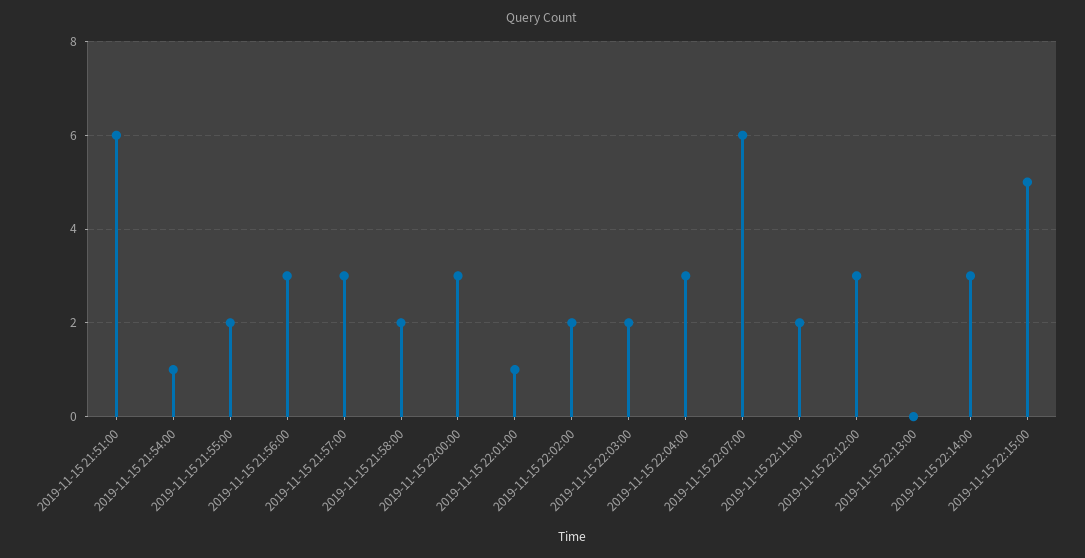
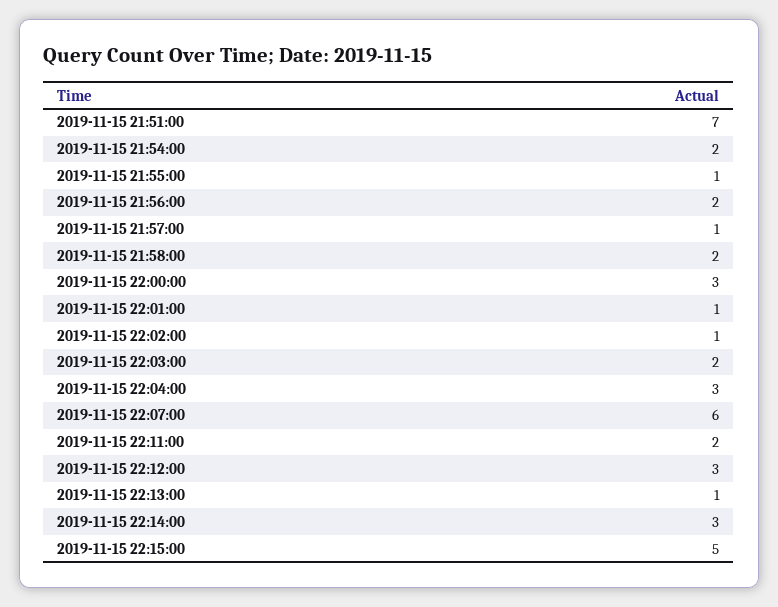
  {
-   "2019-11-15 21:51:00": 6,
+   "2019-11-15 21:51:00": 7,
-   "2019-11-15 21:54:00": 1,
+   "2019-11-15 21:54:00": 2,
-   "2019-11-15 21:55:00": 2,
+   "2019-11-15 21:55:00": 1,
-   "2019-11-15 21:56:00": 3,
+   "2019-11-15 21:56:00": 2,
-   "2019-11-15 21:57:00": 3,
+   "2019-11-15 21:57:00": 1,
    "2019-11-15 21:58:00": 2,
    "2019-11-15 22:00:00": 3,
    "2019-11-15 22:01:00": 1,
-   "2019-11-15 22:02:00": 2,
+   "2019-11-15 22:02:00": 1,
    "2019-11-15 22:03:00": 2,
    "2019-11-15 22:04:00": 3,
    "2019-11-15 22:07:00": 6,
    "2019-11-15 22:11:00": 2,
    "2019-11-15 22:12:00": 3,
-   "2019-11-15 22:13:00": 0,
+   "2019-11-15 22:13:00": 1,
    "2019-11-15 22:14:00": 3,
    "2019-11-15 22:15:00": 5
  }

